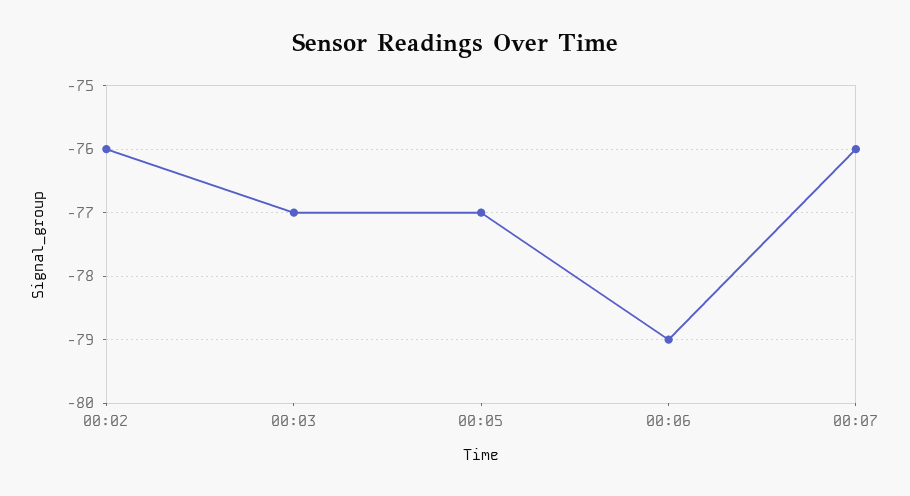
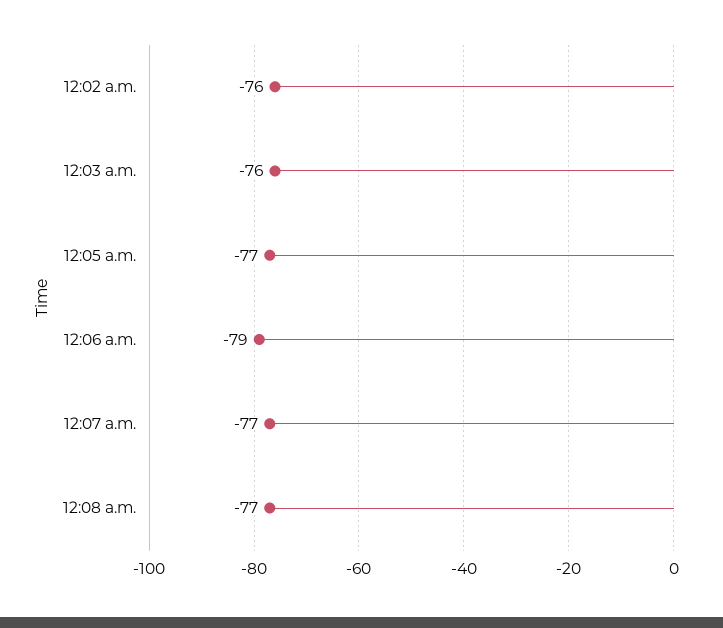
  {
    "00:02": -76,
-   "00:03": -77,
+   "00:03": -76,
    "00:05": -77,
    "00:06": -79,
-   "00:07": -76
+   "00:07": -77,
+   "12:08 a.m.": -77
  }

